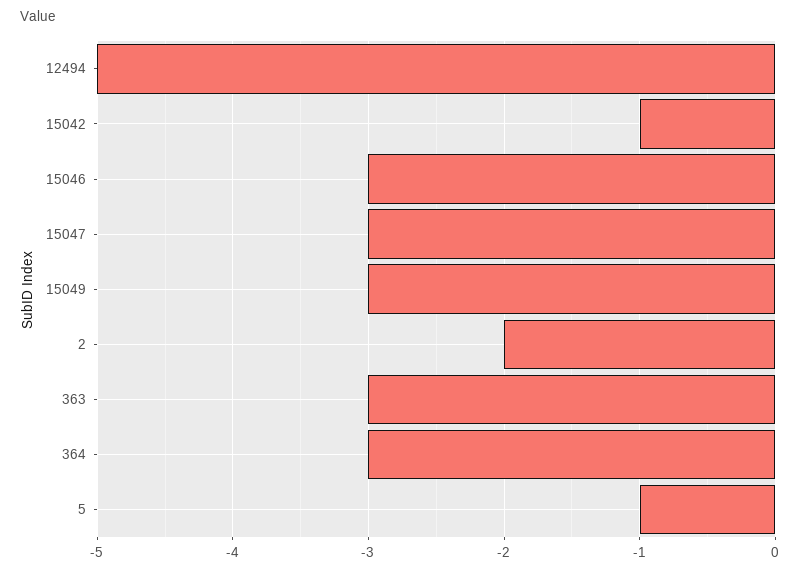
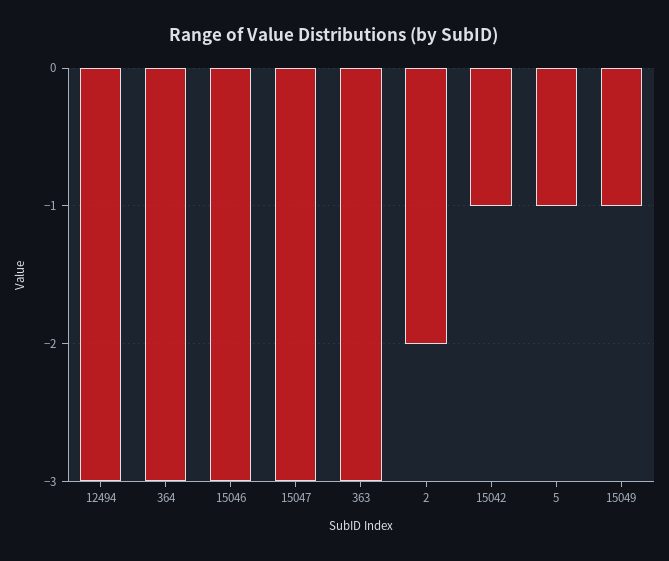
  {
-   "12494": -5,
+   "12494": -3,
    "15042": -1,
    "15046": -3,
    "15047": -3,
-   "15049": -3,
+   "15049": -1,
    "2": -2,
    "363": -3,
    "364": -3,
    "5": -1
  }

